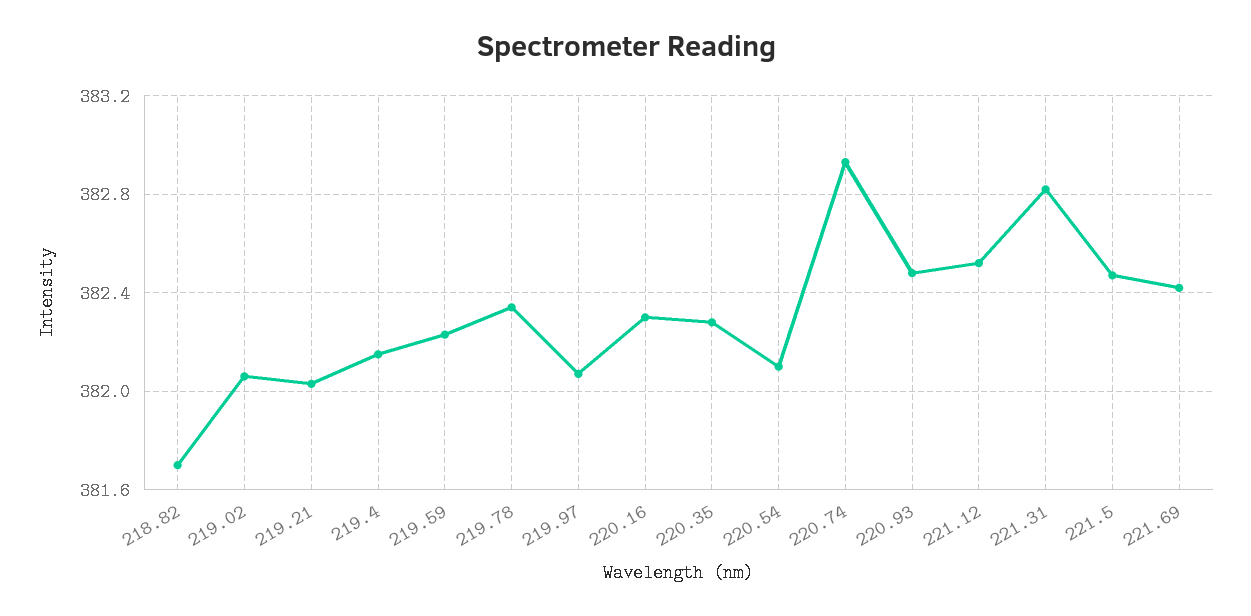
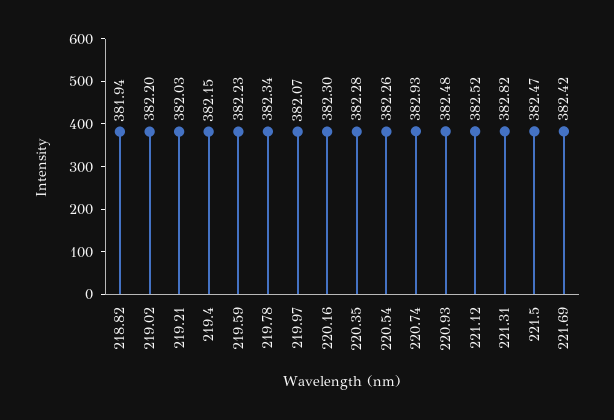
  {
-   "218.82": 381.7,
+   "218.82": 381.94,
-   "219.02": 382.05,
+   "219.02": 382.2,
    "219.21": 382.03,
    "219.4": 382.15,
    "219.59": 382.23,
    "219.78": 382.34,
    "219.97": 382.07,
    "220.16": 382.3,
    "220.35": 382.28,
-   "220.54": 382.1,
+   "220.54": 382.26,
    "220.74": 382.93,
    "220.93": 382.48,
    "221.12": 382.52,
    "221.31": 382.82,
    "221.5": 382.47,
    "221.69": 382.42
  }

